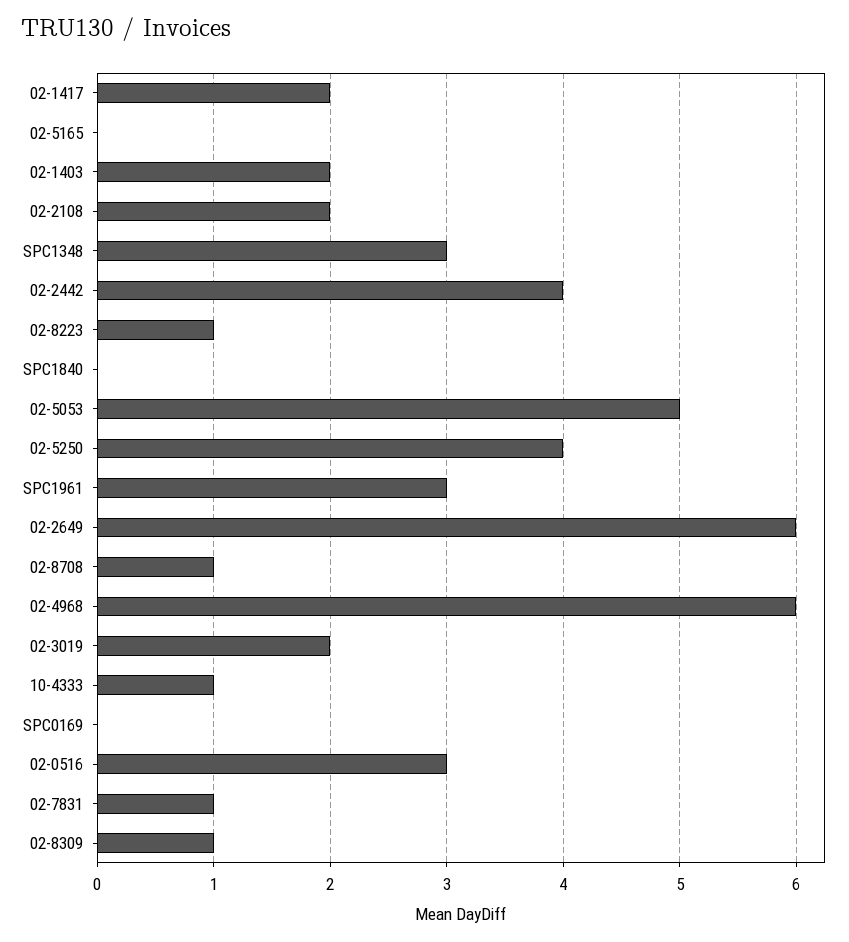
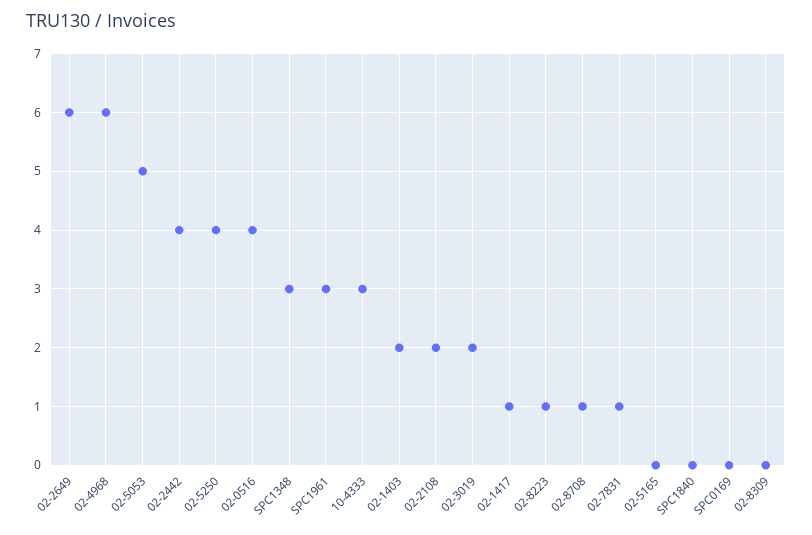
  {
-   "02-1417": 2,
+   "02-1417": 1,
    "02-5165": 0,
    "02-1403": 2,
    "02-2108": 2,
    "SPC1348": 3,
    "02-2442": 4,
    "02-8223": 1,
    "SPC1840": 0,
    "02-5053": 5,
    "02-5250": 4,
    "SPC1961": 3,
    "02-2649": 6,
    "02-8708": 1,
    "02-4968": 6,
    "02-3019": 2,
-   "10-4333": 1,
+   "10-4333": 3,
    "SPC0169": 0,
-   "02-0516": 3,
+   "02-0516": 4,
    "02-7831": 1,
-   "02-8309": 1
+   "02-8309": 0
  }

